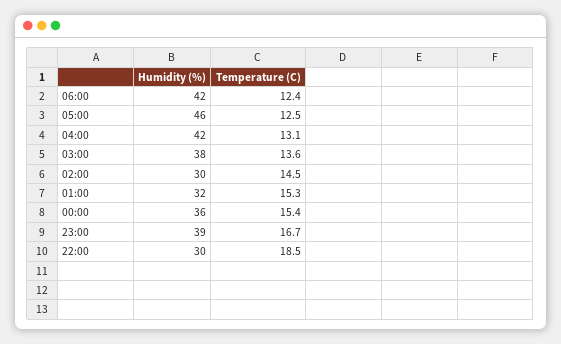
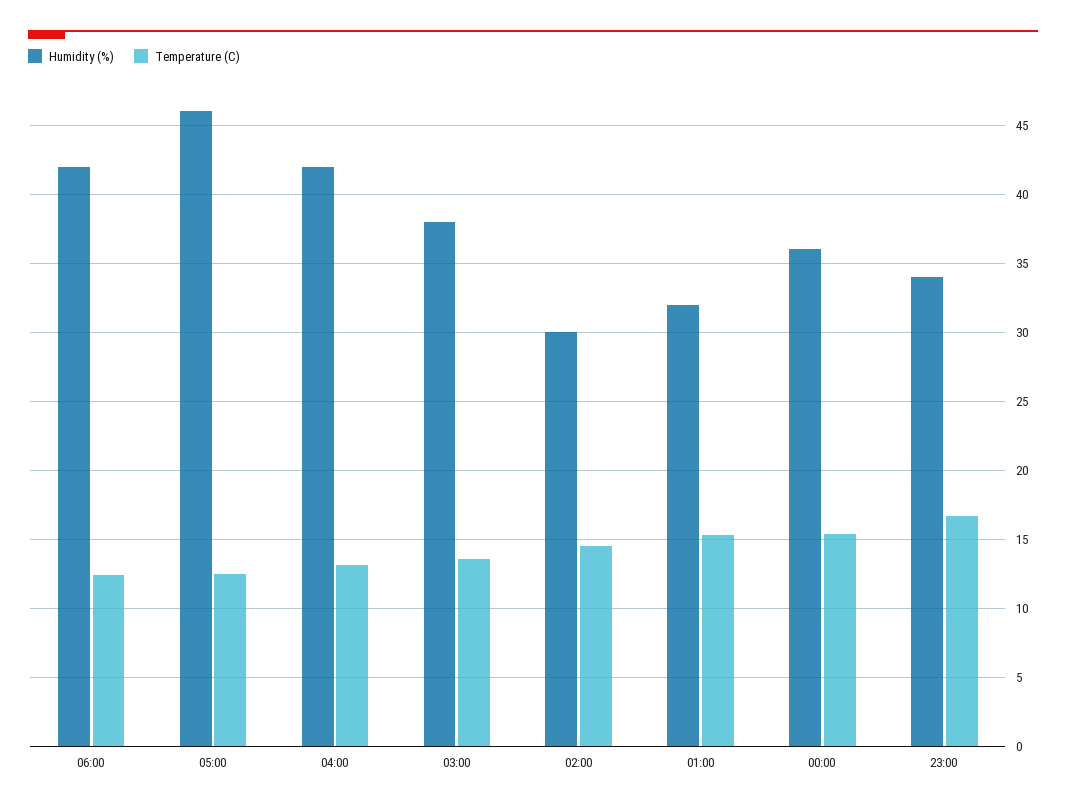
  {
    "Humidity (%)": {
      "06:00": 42,
      "05:00": 46,
      "04:00": 42,
      "03:00": 38,
      "02:00": 30,
      "01:00": 32,
      "00:00": 36,
-     "23:00": 39,
+     "23:00": 34
-     "22:00": 30
    },
    "Temperature (C)": {
      "06:00": 12.4,
      "05:00": 12.5,
      "04:00": 13.1,
      "03:00": 13.6,
      "02:00": 14.5,
      "01:00": 15.3,
      "00:00": 15.4,
-     "23:00": 16.7,
+     "23:00": 16.7
-     "22:00": 18.5
    }
  }

